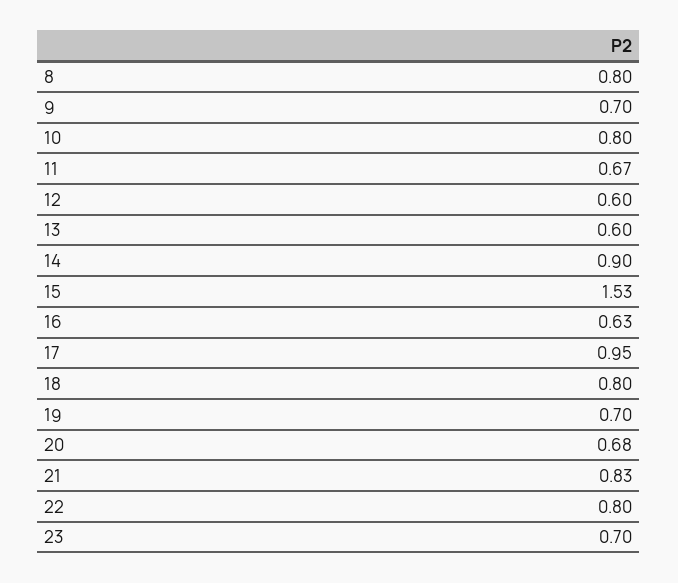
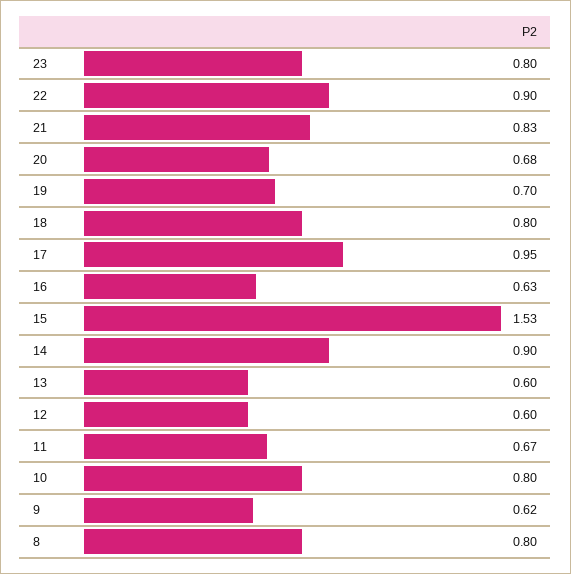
  {
    "8": 0.8,
-   "9": 0.7,
+   "9": 0.62,
    "10": 0.8,
    "11": 0.67,
    "12": 0.6,
    "13": 0.6,
    "14": 0.9,
    "15": 1.53,
    "16": 0.63,
    "17": 0.95,
    "18": 0.8,
    "19": 0.7,
    "20": 0.68,
    "21": 0.83,
-   "22": 0.8,
+   "22": 0.9,
-   "23": 0.7
+   "23": 0.8
  }

